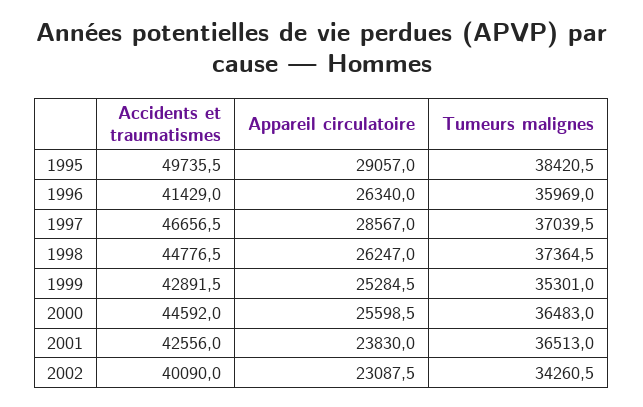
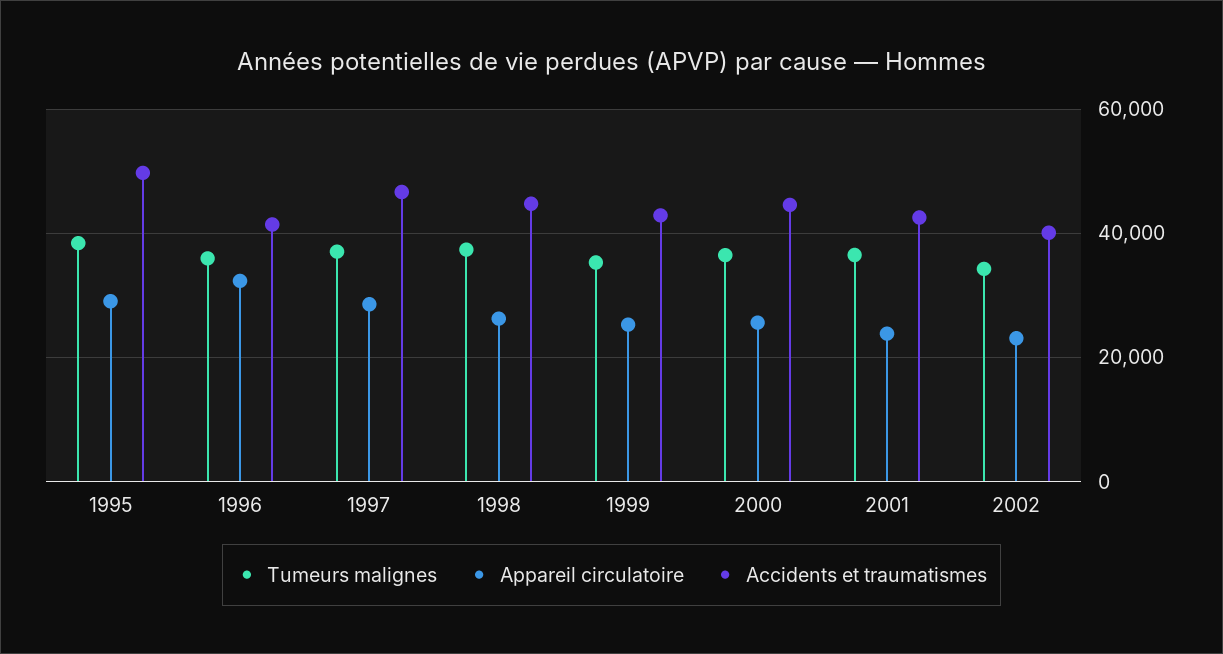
  {
    "Accidents et traumatismes": {
      "1995": 49735.5,
      "1996": 41429,
      "1997": 46656.5,
      "1998": 44776.5,
      "1999": 42891.5,
      "2000": 44592,
      "2001": 42556,
      "2002": 40090
    },
    "Appareil circulatoire": {
      "1995": 29057,
-     "1996": 26340,
+     "1996": 32000,
      "1997": 28567,
      "1998": 26247,
      "1999": 25284.5,
      "2000": 25598.5,
      "2001": 23830,
      "2002": 23087.5
    },
    "Tumeurs malignes": {
      "1995": 38420.5,
      "1996": 35969,
      "1997": 37039.5,
      "1998": 37364.5,
      "1999": 35301,
      "2000": 36483,
      "2001": 36513,
      "2002": 34260.5
    }
  }

